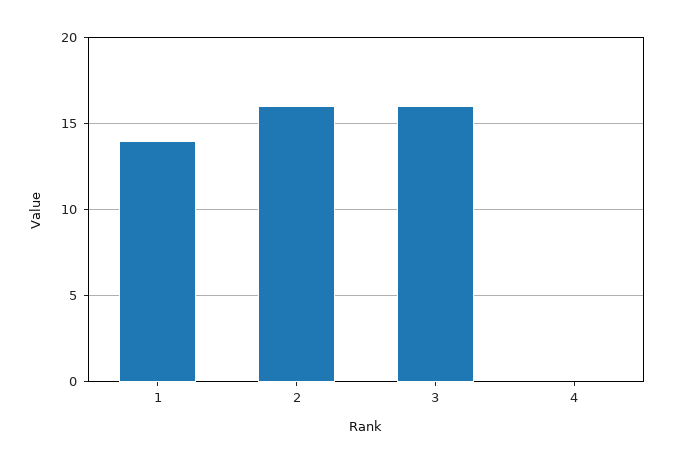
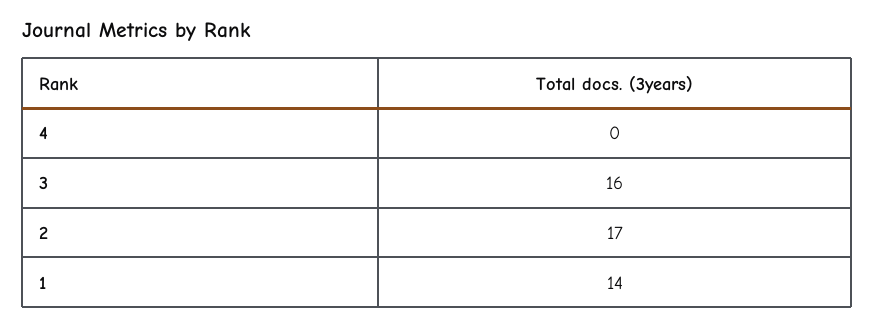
  {
    "1": 14,
-   "2": 16,
+   "2": 17,
    "3": 16,
    "4": 0
  }

